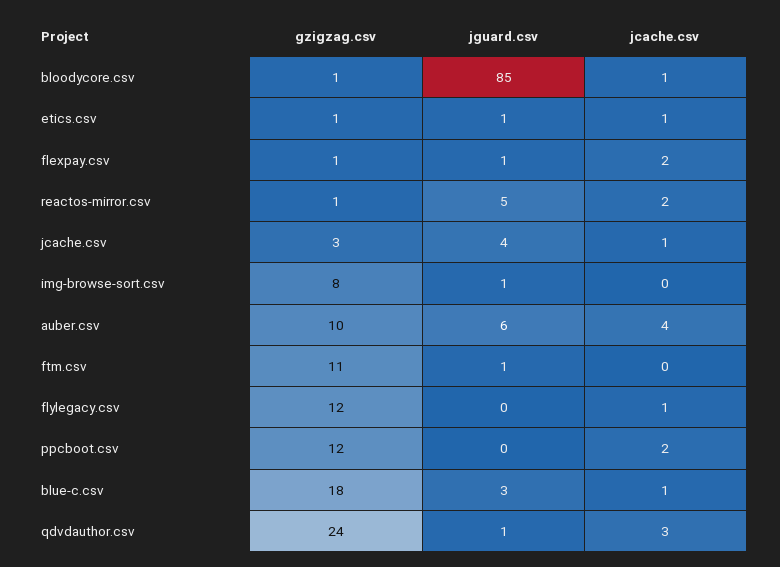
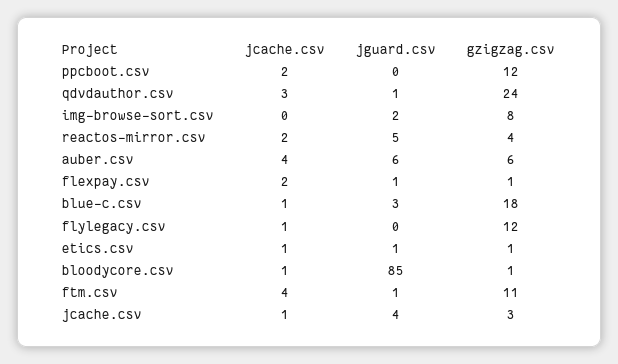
  {
    "gzigzag.csv": {
      "bloodycore.csv": 1,
      "etics.csv": 1,
      "flexpay.csv": 1,
-     "reactos-mirror.csv": 1,
+     "reactos-mirror.csv": 4,
      "jcache.csv": 3,
      "img-browse-sort.csv": 8,
-     "auber.csv": 10,
+     "auber.csv": 6,
      "ftm.csv": 11,
      "flylegacy.csv": 12,
      "ppcboot.csv": 12,
      "blue-c.csv": 18,
      "qdvdauthor.csv": 24
    },
    "jguard.csv": {
      "bloodycore.csv": 85,
      "etics.csv": 1,
      "flexpay.csv": 1,
      "reactos-mirror.csv": 5,
      "jcache.csv": 4,
-     "img-browse-sort.csv": 1,
+     "img-browse-sort.csv": 2,
      "auber.csv": 6,
      "ftm.csv": 1,
      "flylegacy.csv": 0,
      "ppcboot.csv": 0,
      "blue-c.csv": 3,
      "qdvdauthor.csv": 1
    },
    "jcache.csv": {
      "bloodycore.csv": 1,
      "etics.csv": 1,
      "flexpay.csv": 2,
      "reactos-mirror.csv": 2,
      "jcache.csv": 1,
      "img-browse-sort.csv": 0,
      "auber.csv": 4,
-     "ftm.csv": 0,
+     "ftm.csv": 4,
      "flylegacy.csv": 1,
      "ppcboot.csv": 2,
      "blue-c.csv": 1,
      "qdvdauthor.csv": 3
    }
  }

